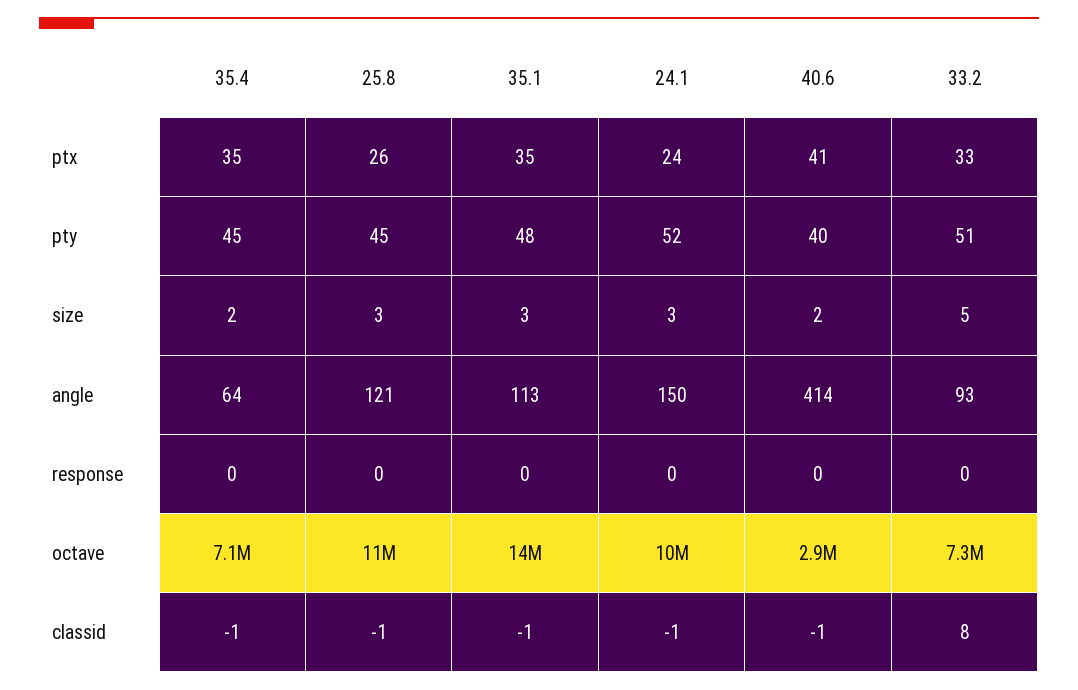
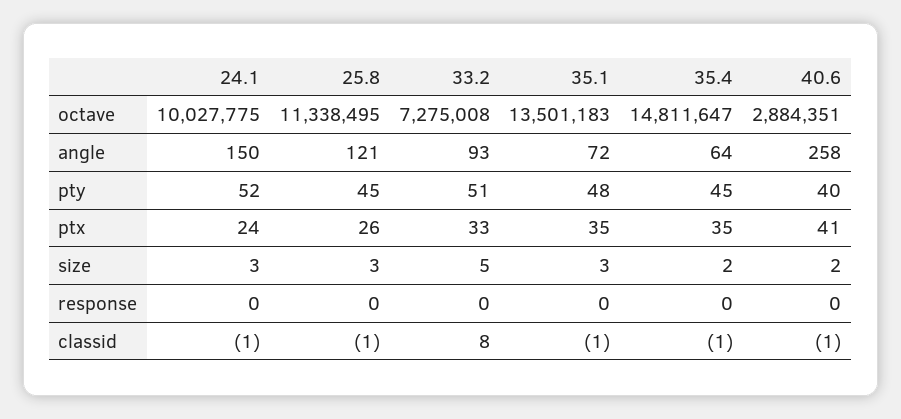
  {
    "35.4": {
      "ptx": 35,
      "pty": 45,
      "size": 2,
      "angle": 64,
      "response": 0,
-     "octave": 7100000,
+     "octave": 14811647,
      "classid": -1
    },
    "25.8": {
      "ptx": 26,
      "pty": 45,
      "size": 3,
      "angle": 121,
      "response": 0,
      "octave": 11338495,
      "classid": -1
    },
    "35.1": {
      "ptx": 35,
      "pty": 48,
      "size": 3,
-     "angle": 113,
+     "angle": 72,
      "response": 0,
      "octave": 13501183,
      "classid": -1
    },
    "24.1": {
      "ptx": 24,
      "pty": 52,
      "size": 3,
      "angle": 150,
      "response": 0,
      "octave": 10027775,
      "classid": -1
    },
    "40.6": {
      "ptx": 41,
      "pty": 40,
      "size": 2,
-     "angle": 414,
+     "angle": 258,
      "response": 0,
      "octave": 2884351,
      "classid": -1
    },
    "33.2": {
      "ptx": 33,
      "pty": 51,
      "size": 5,
      "angle": 93,
      "response": 0,
      "octave": 7275008,
      "classid": 8
    }
  }

